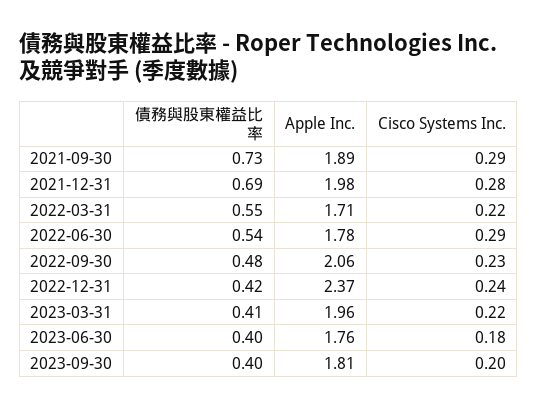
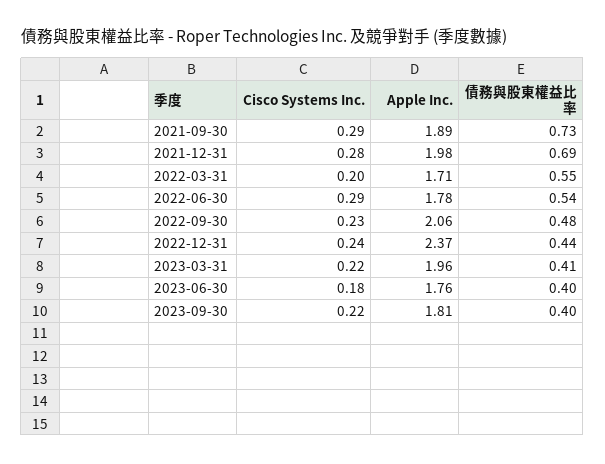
  {
    "債務與股東權益比率": {
      "2021-09-30": 0.73,
      "2021-12-31": 0.69,
      "2022-03-31": 0.55,
      "2022-06-30": 0.54,
      "2022-09-30": 0.48,
-     "2022-12-31": 0.42,
+     "2022-12-31": 0.44,
      "2023-03-31": 0.41,
      "2023-06-30": 0.4,
      "2023-09-30": 0.4
    },
    "Apple Inc.": {
      "2021-09-30": 1.89,
      "2021-12-31": 1.98,
      "2022-03-31": 1.71,
      "2022-06-30": 1.78,
      "2022-09-30": 2.06,
      "2022-12-31": 2.37,
      "2023-03-31": 1.96,
      "2023-06-30": 1.76,
      "2023-09-30": 1.81
    },
    "Cisco Systems Inc.": {
      "2021-09-30": 0.29,
      "2021-12-31": 0.28,
-     "2022-03-31": 0.22,
+     "2022-03-31": 0.2,
      "2022-06-30": 0.29,
      "2022-09-30": 0.23,
      "2022-12-31": 0.24,
      "2023-03-31": 0.22,
      "2023-06-30": 0.18,
-     "2023-09-30": 0.2
+     "2023-09-30": 0.22
    }
  }

